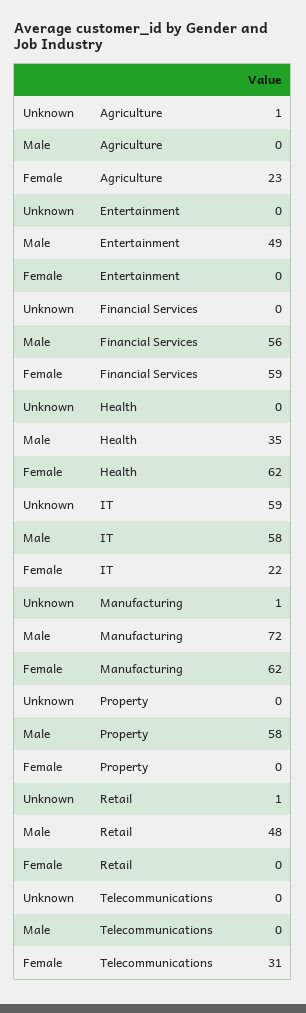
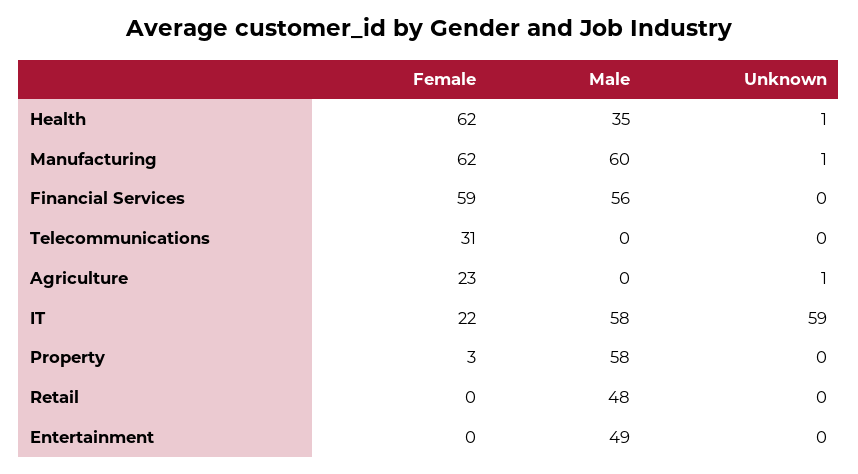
  {
    "Unknown": {
      "Agriculture": 1,
      "Entertainment": 0,
      "Financial Services": 0,
-     "Health": 0,
+     "Health": 1,
      "IT": 59,
      "Manufacturing": 1,
      "Property": 0,
-     "Retail": 1,
+     "Retail": 0,
      "Telecommunications": 0
    },
    "Male": {
      "Agriculture": 0,
      "Entertainment": 49,
      "Financial Services": 56,
      "Health": 35,
      "IT": 58,
-     "Manufacturing": 72,
+     "Manufacturing": 60,
      "Property": 58,
      "Retail": 48,
      "Telecommunications": 0
    },
    "Female": {
      "Agriculture": 23,
      "Entertainment": 0,
      "Financial Services": 59,
      "Health": 62,
      "IT": 22,
      "Manufacturing": 62,
-     "Property": 0,
+     "Property": 3,
      "Retail": 0,
      "Telecommunications": 31
    }
  }

